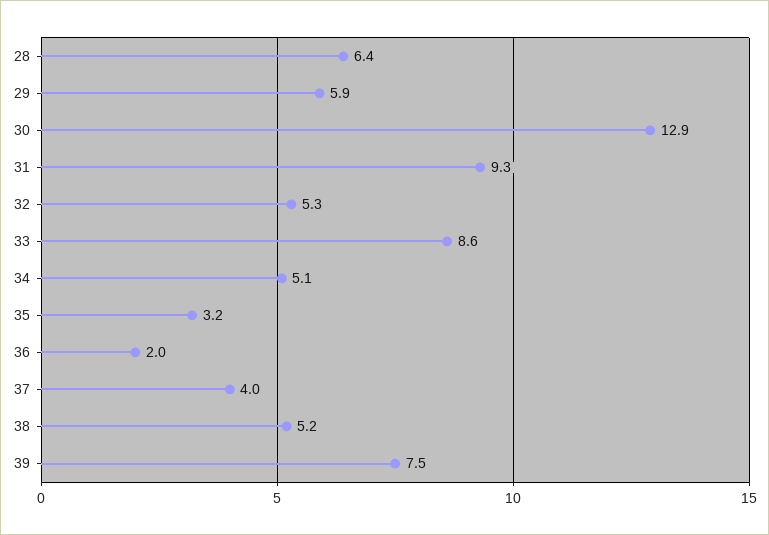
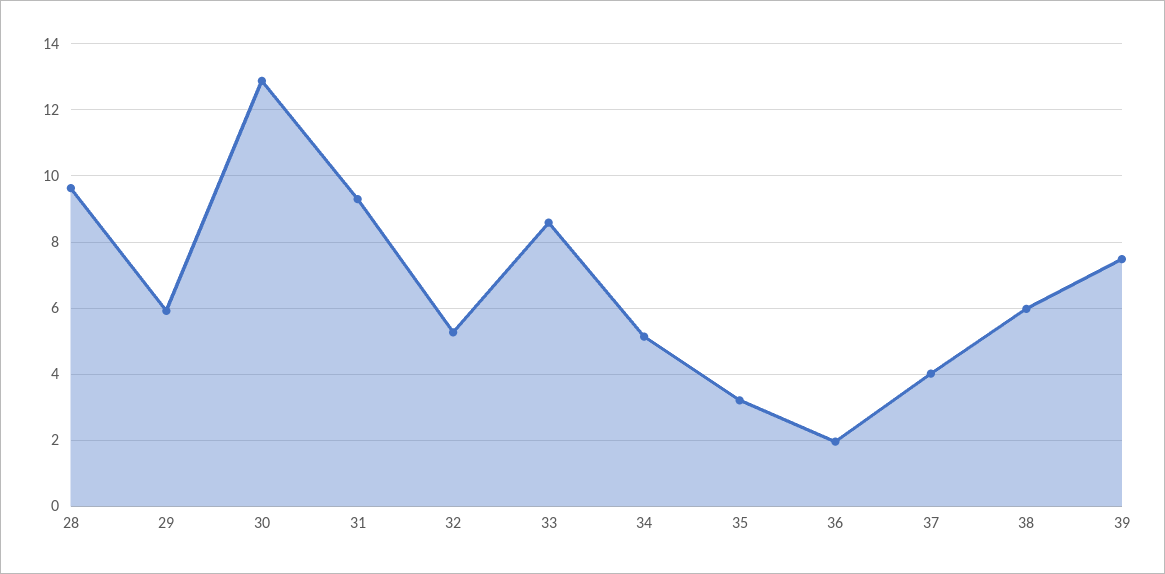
  {
-   "28": 6.4,
+   "28": 9.6,
    "29": 5.9,
    "30": 12.9,
    "31": 9.3,
    "32": 5.3,
    "33": 8.6,
    "34": 5.1,
    "35": 3.2,
    "36": 2,
    "37": 4,
-   "38": 5.2,
+   "38": 6,
    "39": 7.5
  }

